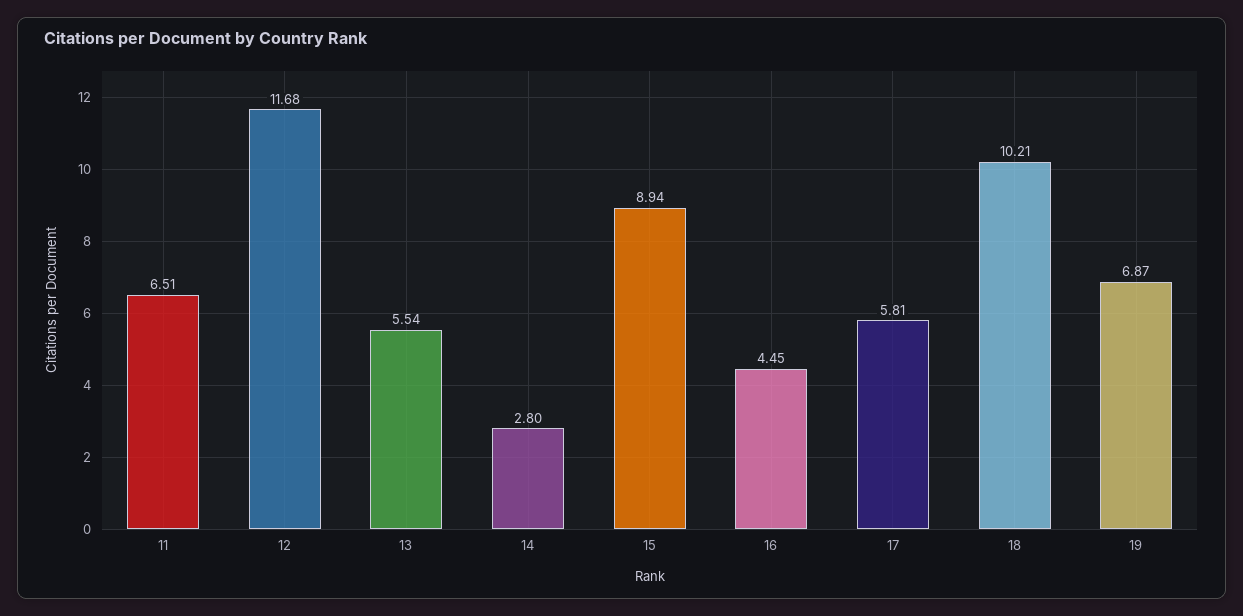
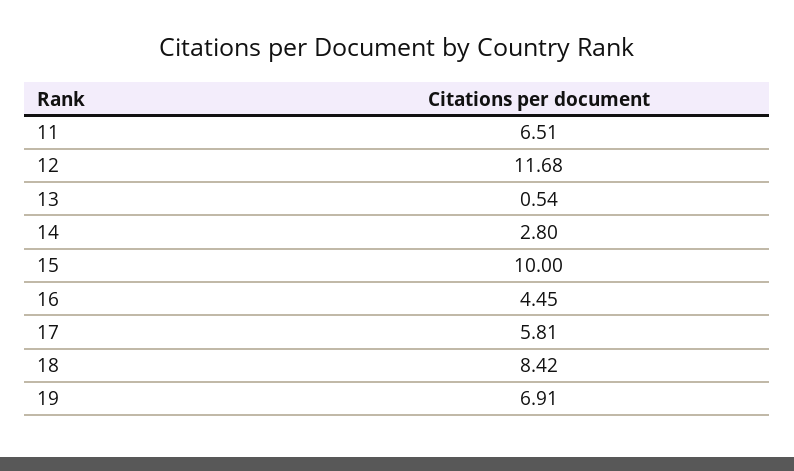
  {
    "11": 6.51,
    "12": 11.68,
-   "13": 5.54,
+   "13": 0.54,
    "14": 2.8,
-   "15": 8.94,
+   "15": 10,
    "16": 4.45,
    "17": 5.81,
-   "18": 10.21,
+   "18": 8.42,
-   "19": 6.87
+   "19": 6.91
  }

